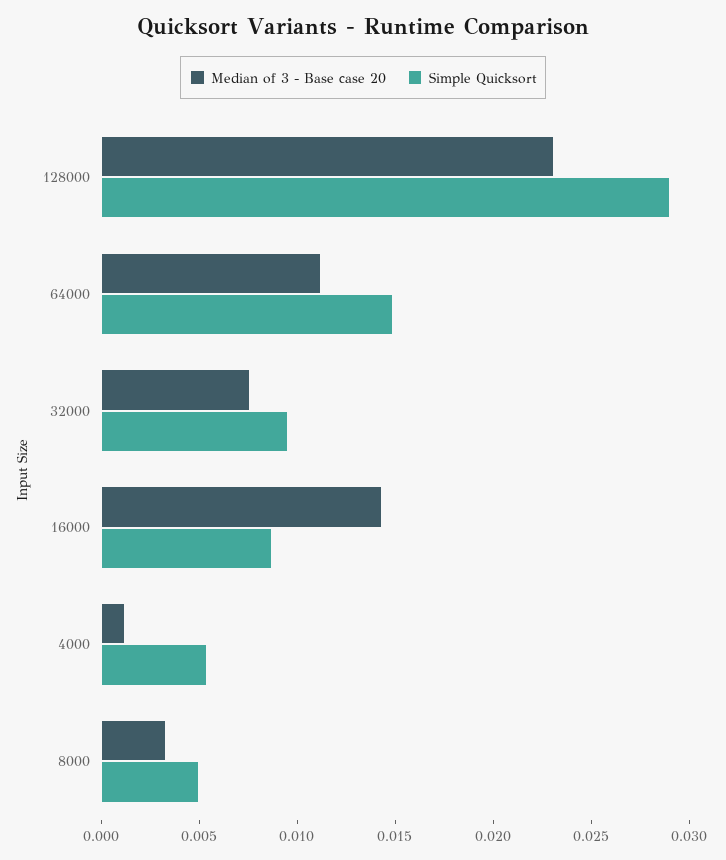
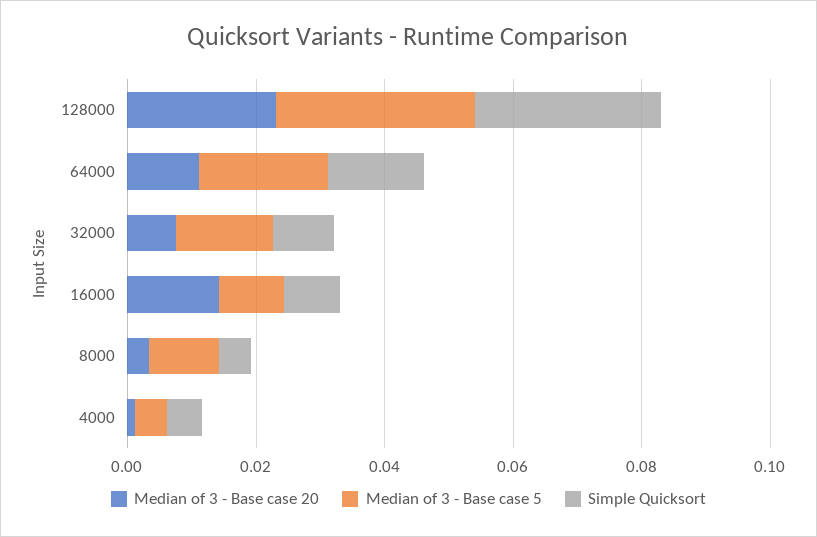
  {
    "Median of 3 - Base case 20": {
      "128000": 0.023,
      "64000": 0.011,
      "32000": 0.008,
      "16000": 0.014,
      "4000": 0.001,
      "8000": 0.003
    },
    "Simple Quicksort": {
      "128000": 0.029,
      "64000": 0.015,
      "32000": 0.01,
      "16000": 0.009,
      "4000": 0.005,
      "8000": 0.005
-   }
+   },
+   "Median of 3 - Base case 5": {
+     "128000": 0.03,
+     "64000": 0.02,
+     "32000": 0.015,
+     "16000": 0.01,
+     "8000": 0.01,
+     "4000": 0.005
+   }
  }

